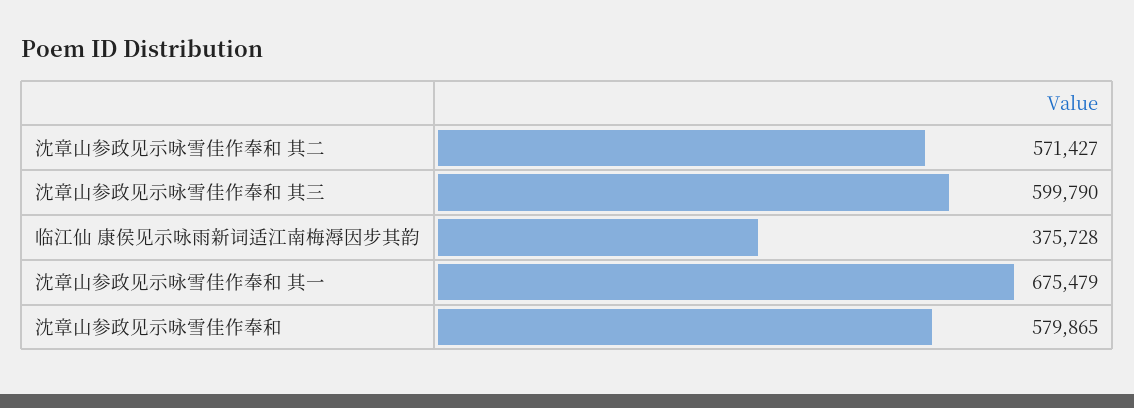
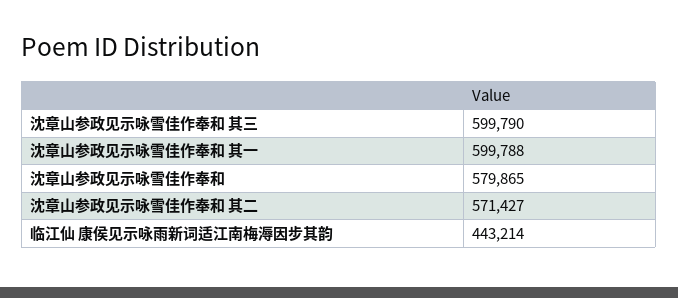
  {
    "沈章山参政见示咏雪佳作奉和 其二": 571427,
    "沈章山参政见示咏雪佳作奉和 其三": 599790,
-   "临江仙 康侯见示咏雨新词适江南梅溽因步其韵": 375728,
+   "临江仙 康侯见示咏雨新词适江南梅溽因步其韵": 443214,
-   "沈章山参政见示咏雪佳作奉和 其一": 675479,
+   "沈章山参政见示咏雪佳作奉和 其一": 599788,
    "沈章山参政见示咏雪佳作奉和": 579865
  }

